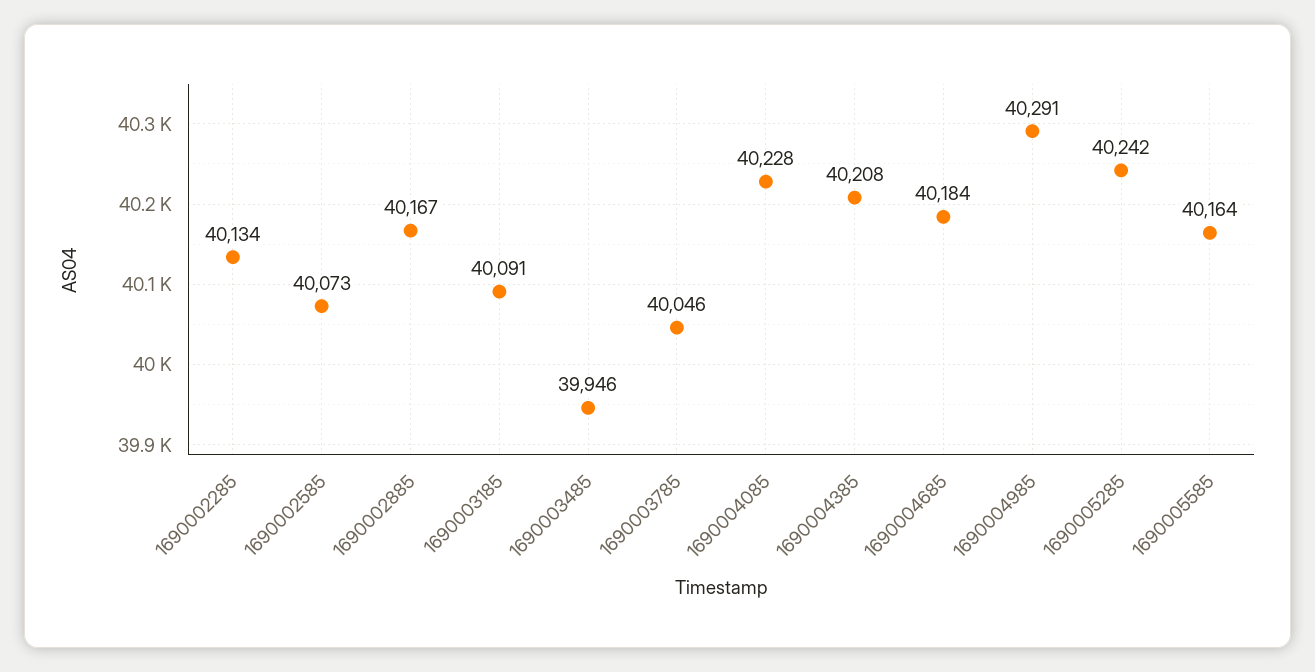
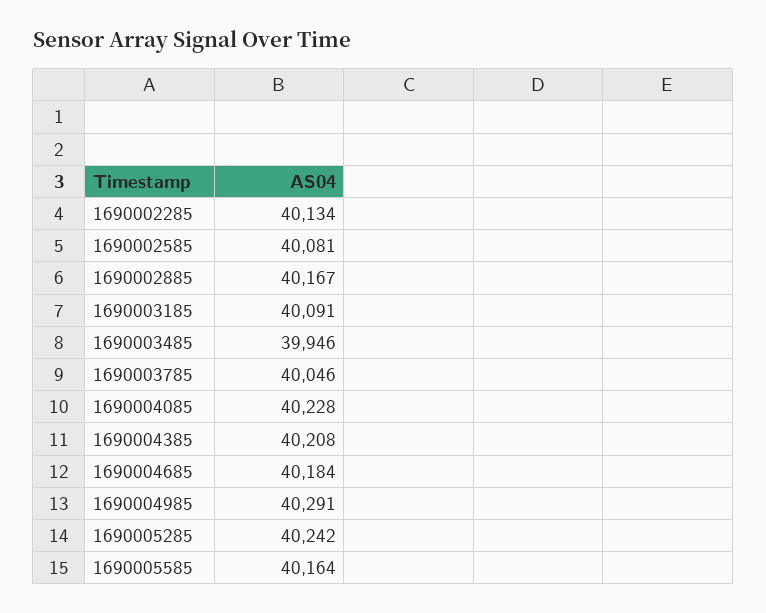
  {
    "1690002285": 40134,
-   "1690002585": 40073,
+   "1690002585": 40081,
    "1690002885": 40167,
    "1690003185": 40091,
    "1690003485": 39946,
    "1690003785": 40046,
    "1690004085": 40228,
    "1690004385": 40208,
    "1690004685": 40184,
    "1690004985": 40291,
    "1690005285": 40242,
    "1690005585": 40164
  }

